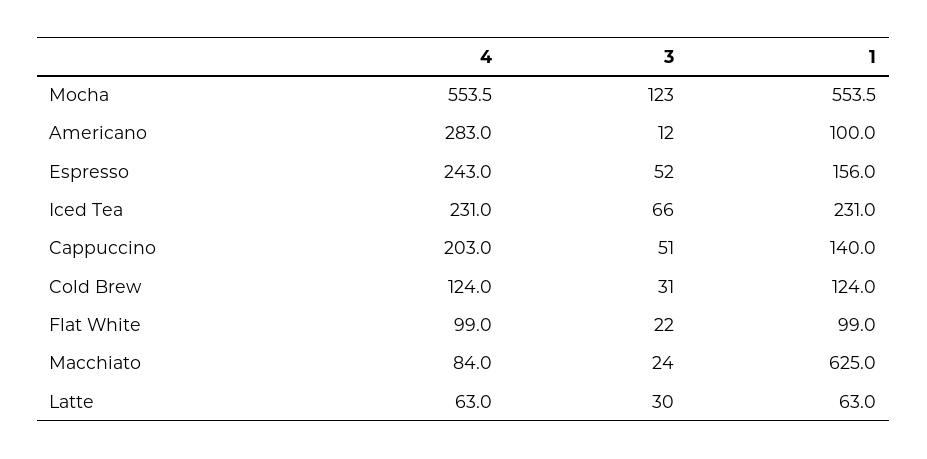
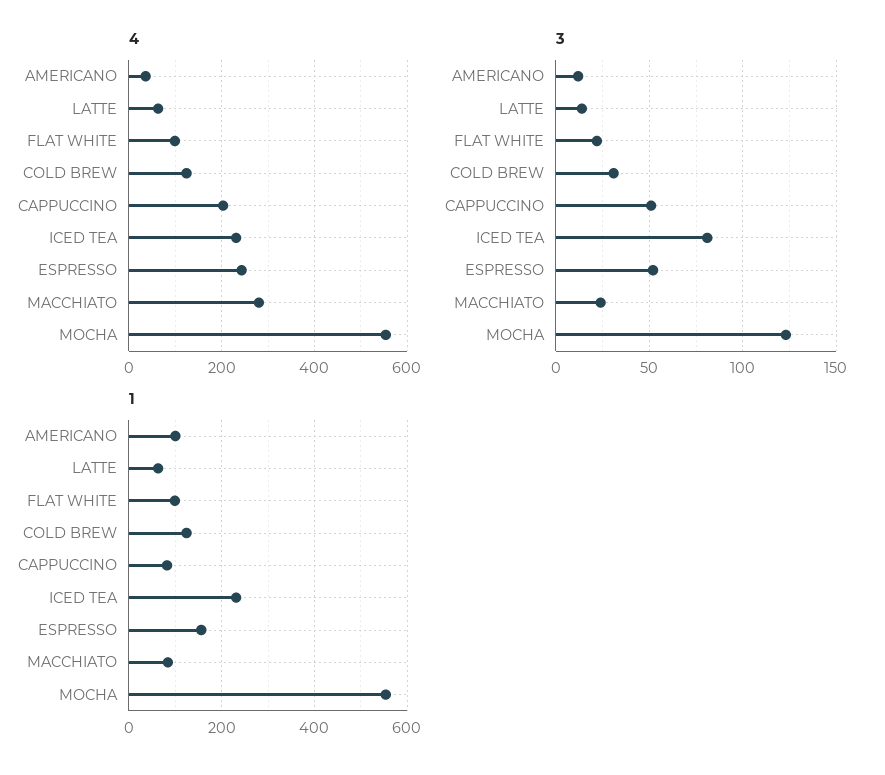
  {
    "4": {
      "Mocha": 553.5,
-     "Americano": 283,
+     "Americano": 40,
      "Espresso": 243,
      "Iced Tea": 231,
      "Cappuccino": 203,
      "Cold Brew": 124,
      "Flat White": 99,
-     "Macchiato": 84,
+     "Macchiato": 280,
      "Latte": 63
    },
    "3": {
      "Mocha": 123,
      "Americano": 12,
      "Espresso": 52,
-     "Iced Tea": 66,
+     "Iced Tea": 80,
      "Cappuccino": 51,
      "Cold Brew": 31,
      "Flat White": 22,
      "Macchiato": 24,
-     "Latte": 30
+     "Latte": 15
    },
    "1": {
      "Mocha": 553.5,
      "Americano": 100,
      "Espresso": 156,
      "Iced Tea": 231,
-     "Cappuccino": 140,
+     "Cappuccino": 80,
      "Cold Brew": 124,
      "Flat White": 99,
-     "Macchiato": 625,
+     "Macchiato": 80,
      "Latte": 63
    }
  }

